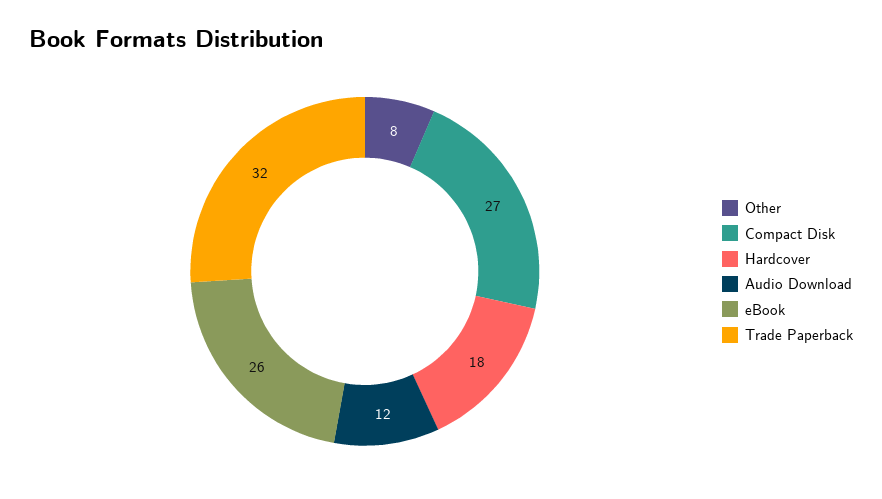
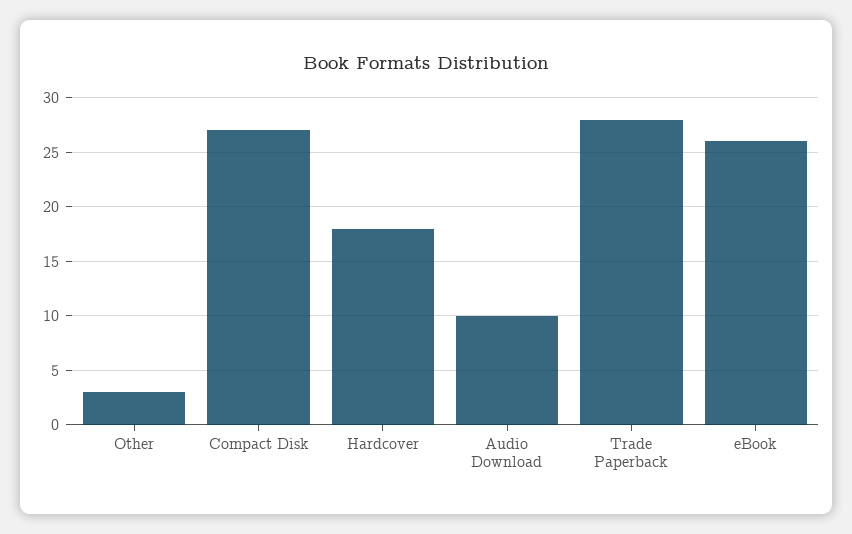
  {
-   "Other": 8,
+   "Other": 3,
    "Compact Disk": 27,
    "Hardcover": 18,
-   "Audio Download": 12,
+   "Audio Download": 10,
    "eBook": 26,
-   "Trade Paperback": 32
+   "Trade Paperback": 28
  }

